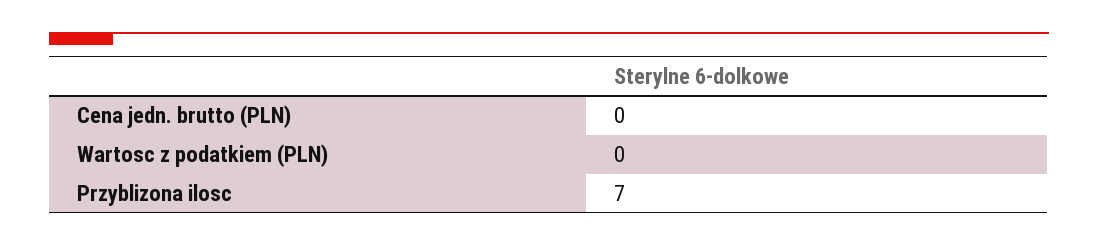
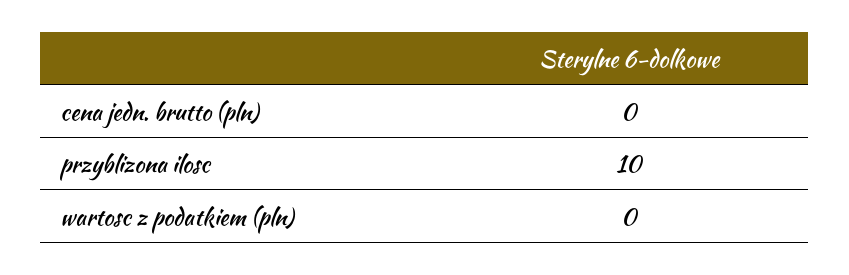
  {
    "Cena jedn. brutto (PLN)": 0,
    "Wartosc z podatkiem (PLN)": 0,
-   "Przyblizona ilosc": 7
+   "Przyblizona ilosc": 10
  }

